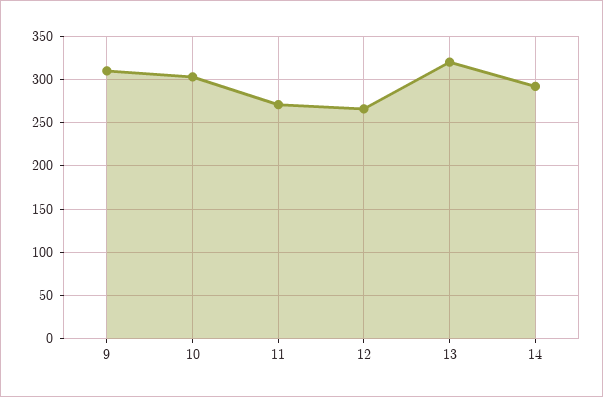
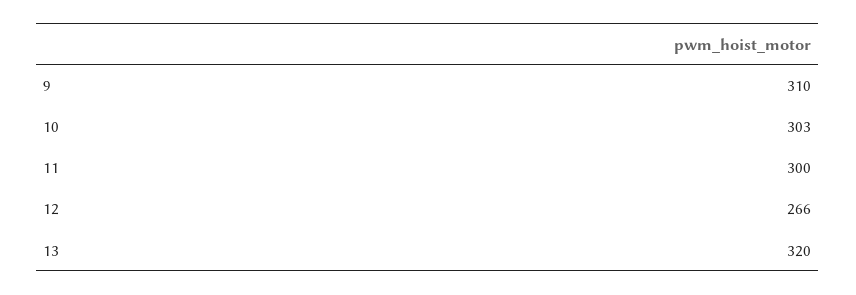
  {
    "9": 310,
    "10": 303,
-   "11": 270,
+   "11": 300,
    "12": 266,
-   "13": 320,
+   "13": 320
-   "14": 290
  }

